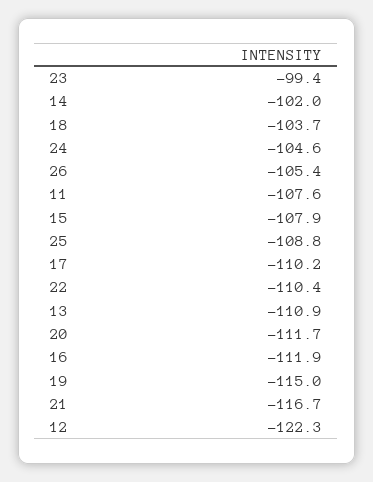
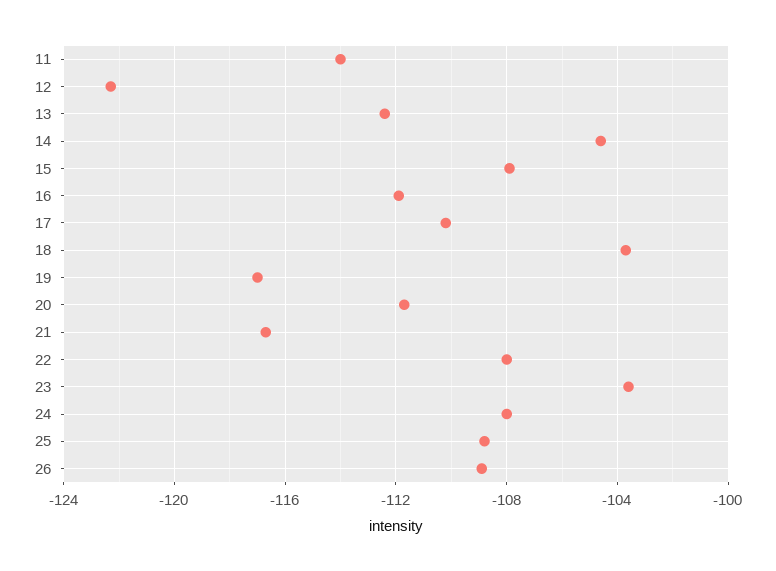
  {
-   "23": -99.4,
+   "23": -103.5,
-   "14": -102,
+   "14": -104.5,
    "18": -103.7,
-   "24": -104.6,
+   "24": -108,
-   "26": -105.4,
+   "26": -109,
-   "11": -107.6,
+   "11": -114,
    "15": -107.9,
    "25": -108.8,
    "17": -110.2,
-   "22": -110.4,
+   "22": -108,
-   "13": -110.9,
+   "13": -112.5,
    "20": -111.7,
    "16": -111.9,
-   "19": -115,
+   "19": -117,
    "21": -116.7,
    "12": -122.3
  }

